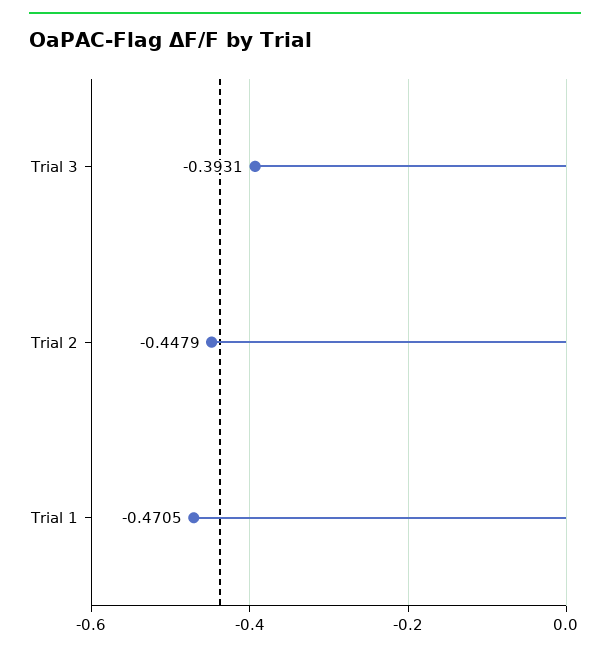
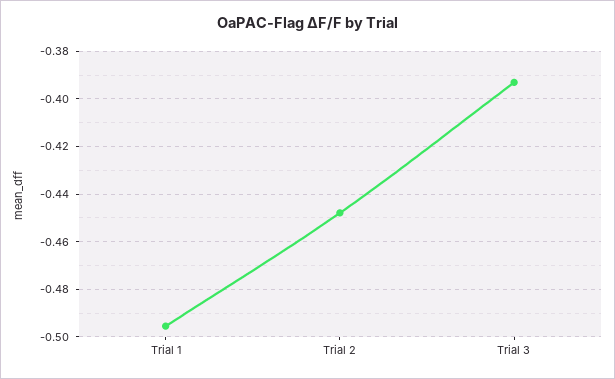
  {
    "Trial 3": -0.3931,
    "Trial 2": -0.4479,
-   "Trial 1": -0.4705
+   "Trial 1": -0.495
  }

